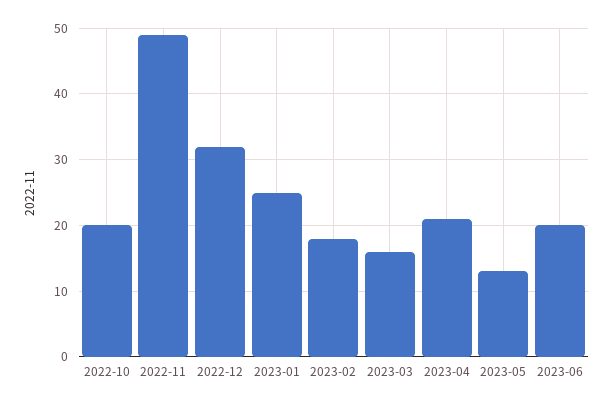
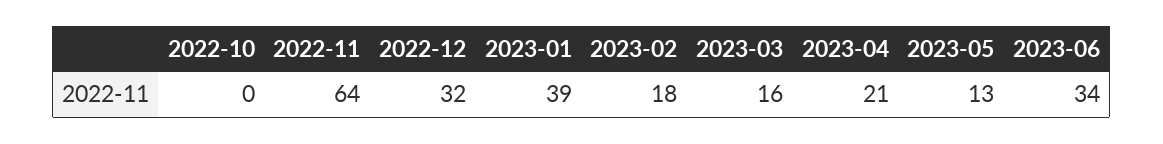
  {
-   "2022-10": 20,
+   "2022-10": 0,
-   "2022-11": 49,
+   "2022-11": 64,
    "2022-12": 32,
-   "2023-01": 25,
+   "2023-01": 39,
    "2023-02": 18,
    "2023-03": 16,
    "2023-04": 21,
    "2023-05": 13,
-   "2023-06": 20
+   "2023-06": 34
  }

